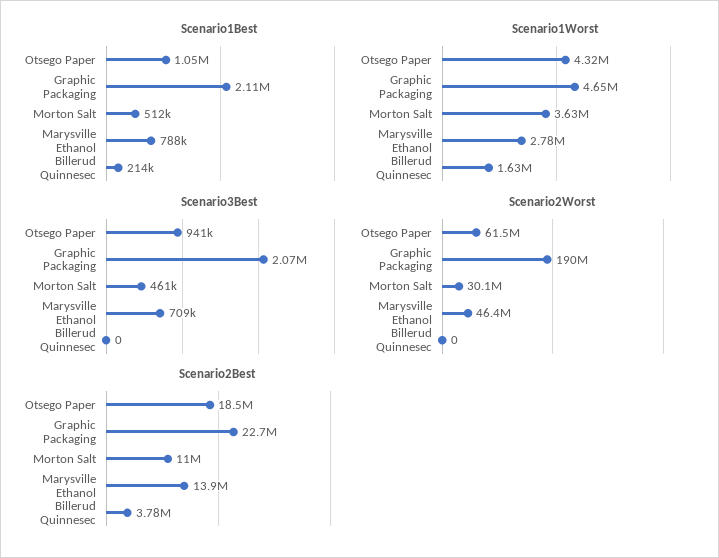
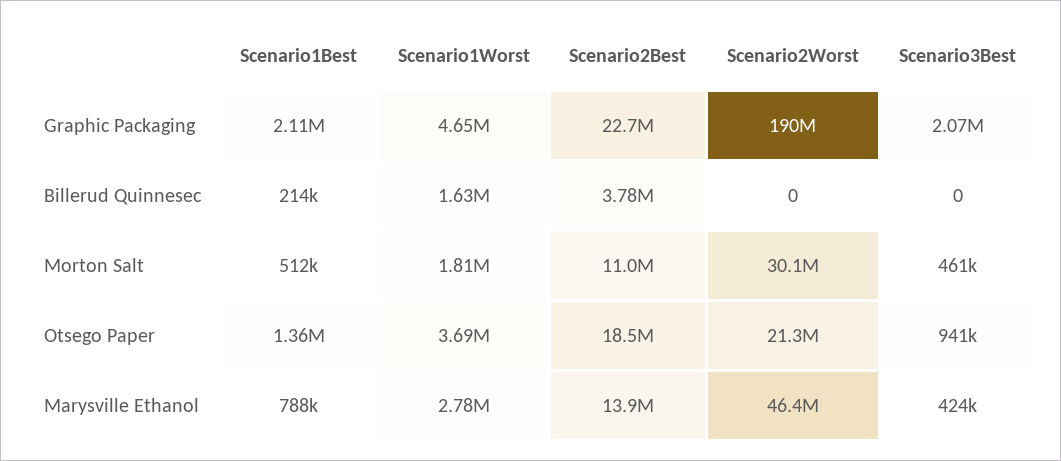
  {
    "Scenario1Best": {
-     "Otsego Paper": 1050000,
+     "Otsego Paper": 1360000,
      "Graphic Packaging": 2110000,
      "Morton Salt": 512000,
      "Marysville Ethanol": 788000,
      "Billerud Quinnesec": 214000
    },
    "Scenario1Worst": {
-     "Otsego Paper": 4320000,
+     "Otsego Paper": 3690000,
      "Graphic Packaging": 4650000,
-     "Morton Salt": 3630000,
+     "Morton Salt": 1810000,
      "Marysville Ethanol": 2780000,
      "Billerud Quinnesec": 1630000
    },
    "Scenario3Best": {
      "Otsego Paper": 941000,
      "Graphic Packaging": 2070000,
      "Morton Salt": 461000,
-     "Marysville Ethanol": 709000,
+     "Marysville Ethanol": 424000,
      "Billerud Quinnesec": 0
    },
    "Scenario2Worst": {
-     "Otsego Paper": 61500000,
+     "Otsego Paper": 21300000,
      "Graphic Packaging": 190000000,
      "Morton Salt": 30100000,
      "Marysville Ethanol": 46400000,
      "Billerud Quinnesec": 0
    },
    "Scenario2Best": {
      "Otsego Paper": 18500000,
      "Graphic Packaging": 22700000,
      "Morton Salt": 11000000,
      "Marysville Ethanol": 13900000,
      "Billerud Quinnesec": 3780000
    }
  }

